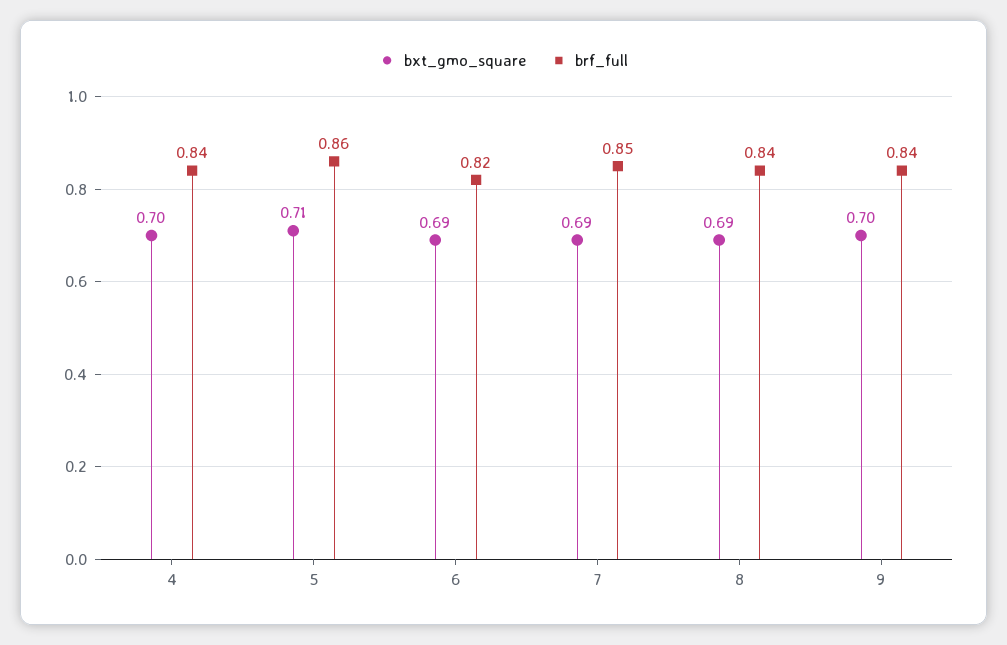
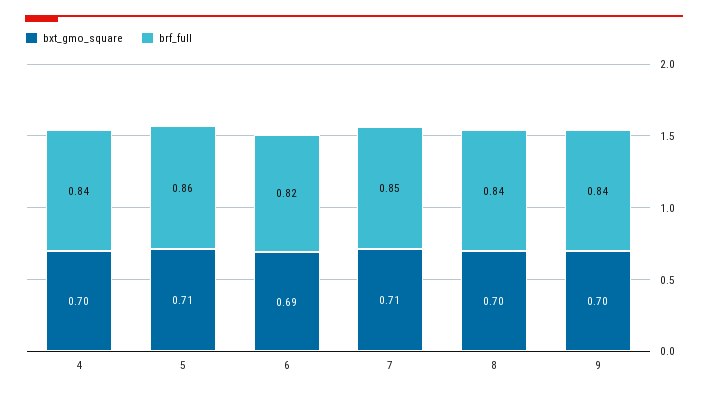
  {
    "bxt_gmo_square": {
      "4": 0.7,
      "5": 0.71,
      "6": 0.69,
-     "7": 0.69,
+     "7": 0.71,
-     "8": 0.69,
+     "8": 0.7,
      "9": 0.7
    },
    "brf_full": {
      "4": 0.84,
      "5": 0.86,
      "6": 0.82,
      "7": 0.85,
      "8": 0.84,
      "9": 0.84
    }
  }

